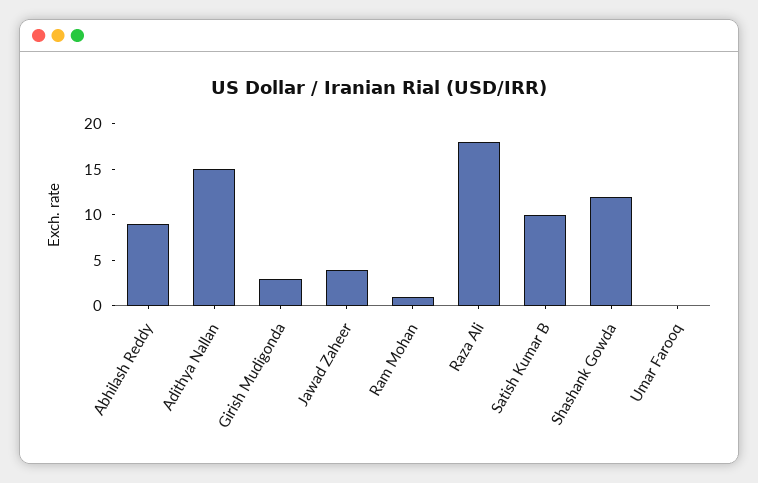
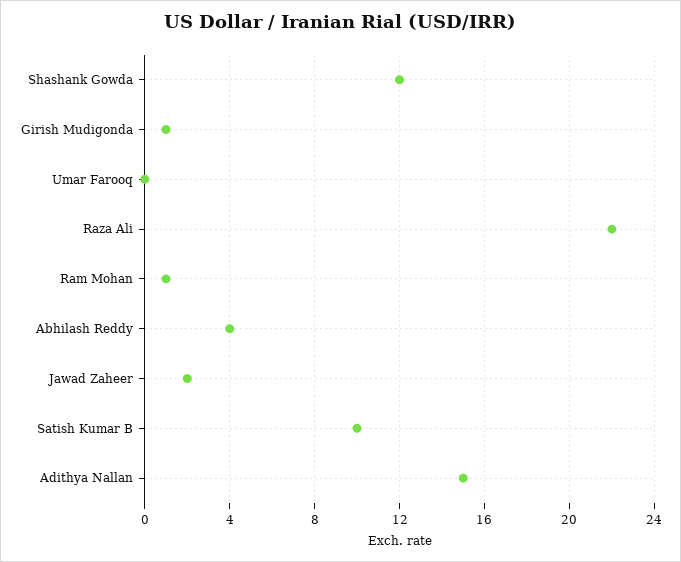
  {
-   "Abhilash Reddy": 9,
+   "Abhilash Reddy": 4,
    "Adithya Nallan": 15,
-   "Girish Mudigonda": 3,
+   "Girish Mudigonda": 1,
-   "Jawad Zaheer": 4,
+   "Jawad Zaheer": 2,
    "Ram Mohan": 1,
-   "Raza Ali": 18,
+   "Raza Ali": 22,
    "Satish Kumar B": 10,
    "Shashank Gowda": 12,
    "Umar Farooq": 0
  }

